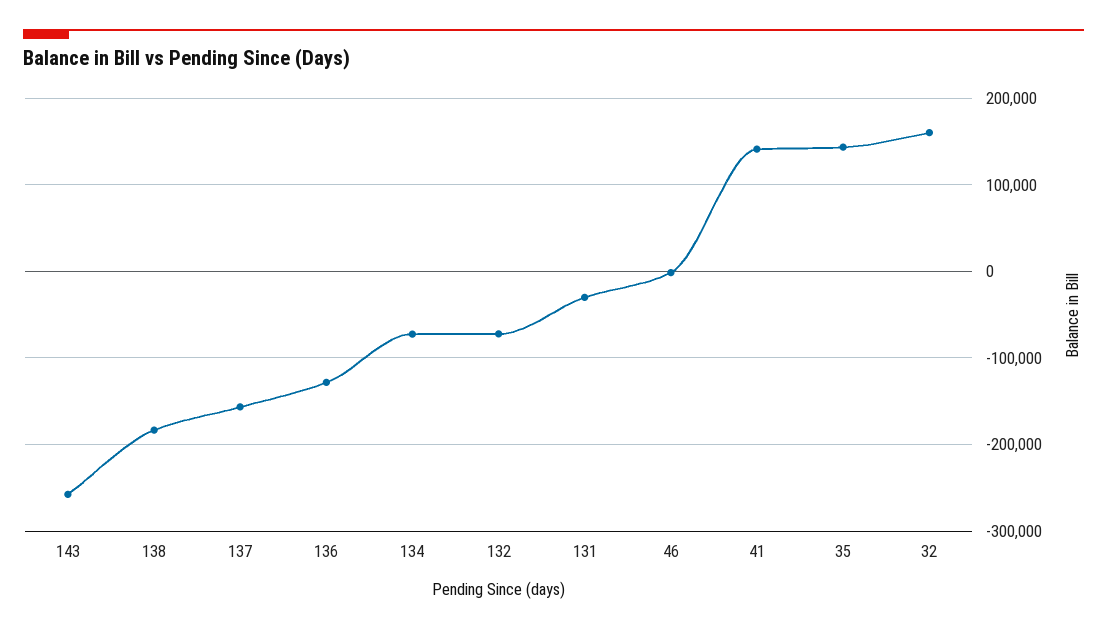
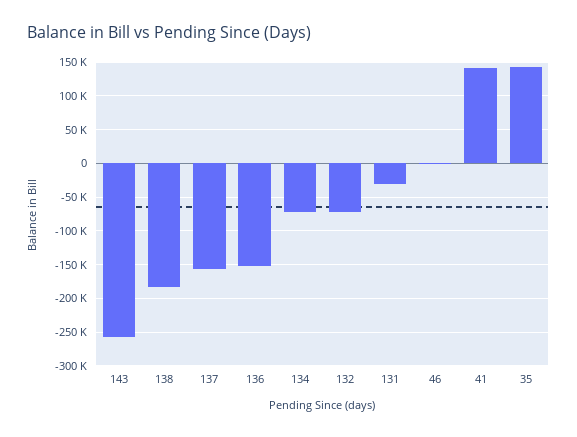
  {
    "143": -260000,
    "138": -180000,
    "137": -160000,
-   "136": -130000,
+   "136": -150000,
    "134": -70000,
    "132": -70000,
    "131": -30000,
    "46": 0,
    "41": 140000,
-   "35": 140000,
+   "35": 140000
-   "32": 160000
  }

